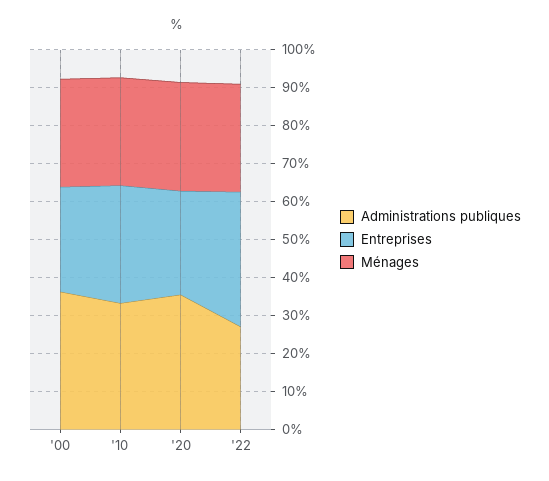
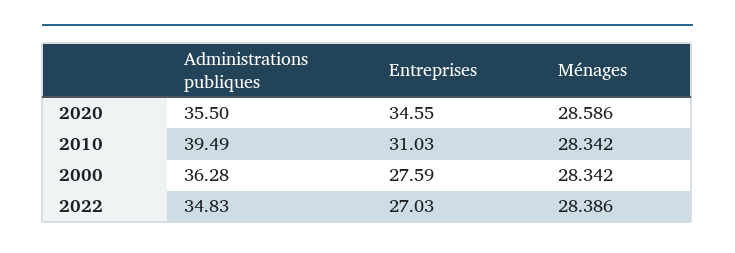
  {
    "Administrations publiques": {
      "'00": 36.28,
-     "'10": 32.5,
+     "'10": 39.49,
      "'20": 35.5,
-     "'22": 27.5
+     "'22": 34.83
    },
    "Entreprises": {
      "'00": 27.59,
      "'10": 31.03,
-     "'20": 27.5,
+     "'20": 34.55,
-     "'22": 35
+     "'22": 27.03
    },
    "Ménages": {
      "'00": 28.342,
      "'10": 28.342,
      "'20": 28.586,
      "'22": 28.386
    }
  }

